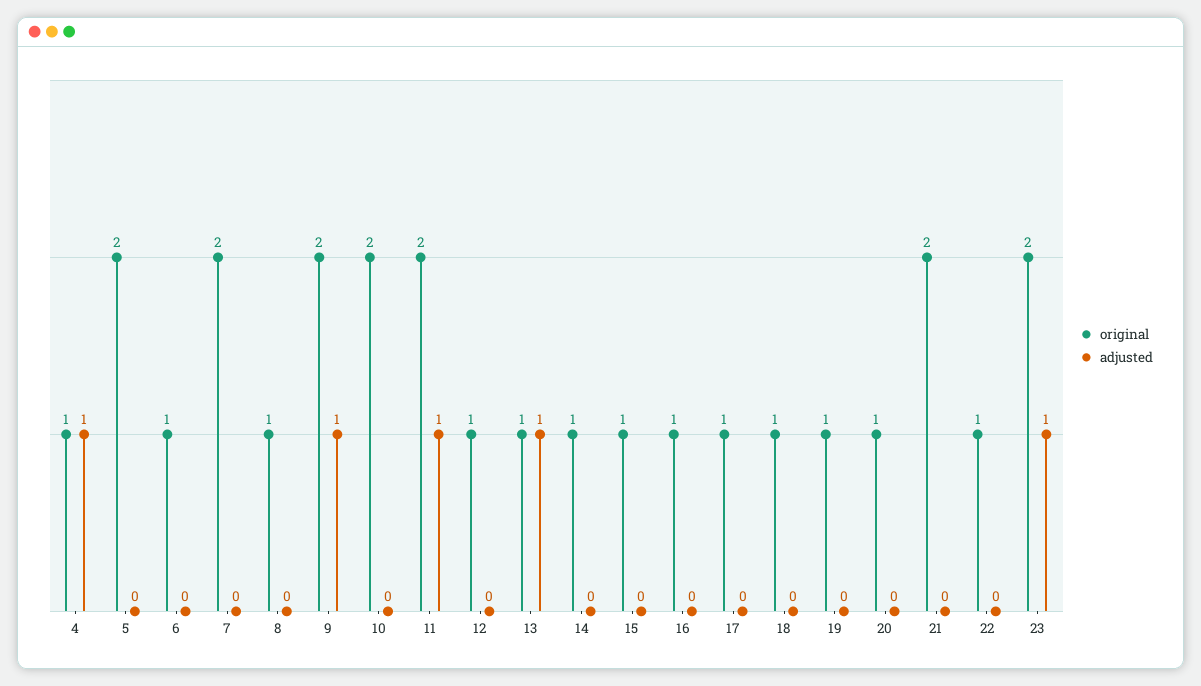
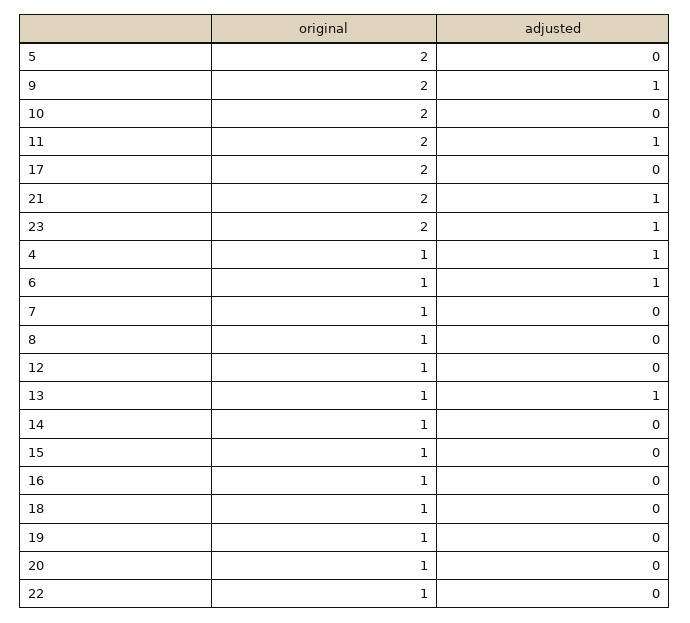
  {
    "original": {
      "4": 1,
      "5": 2,
      "6": 1,
-     "7": 2,
+     "7": 1,
      "8": 1,
      "9": 2,
      "10": 2,
      "11": 2,
      "12": 1,
      "13": 1,
      "14": 1,
      "15": 1,
      "16": 1,
-     "17": 1,
+     "17": 2,
      "18": 1,
      "19": 1,
      "20": 1,
      "21": 2,
      "22": 1,
      "23": 2
    },
    "adjusted": {
      "4": 1,
      "5": 0,
-     "6": 0,
+     "6": 1,
      "7": 0,
      "8": 0,
      "9": 1,
      "10": 0,
      "11": 1,
      "12": 0,
      "13": 1,
      "14": 0,
      "15": 0,
      "16": 0,
      "17": 0,
      "18": 0,
      "19": 0,
      "20": 0,
-     "21": 0,
+     "21": 1,
      "22": 0,
      "23": 1
    }
  }

